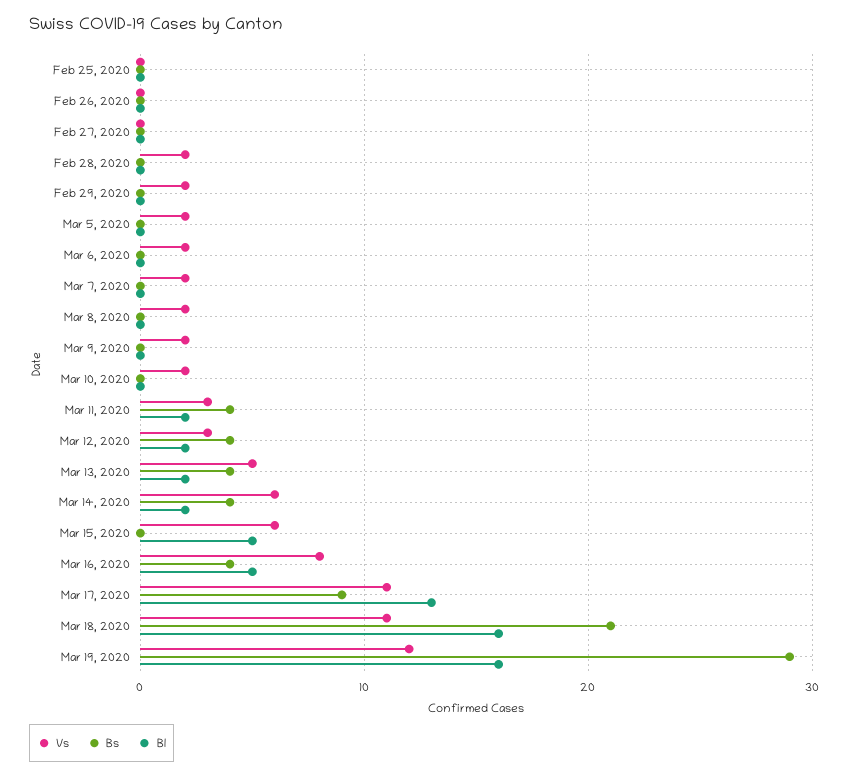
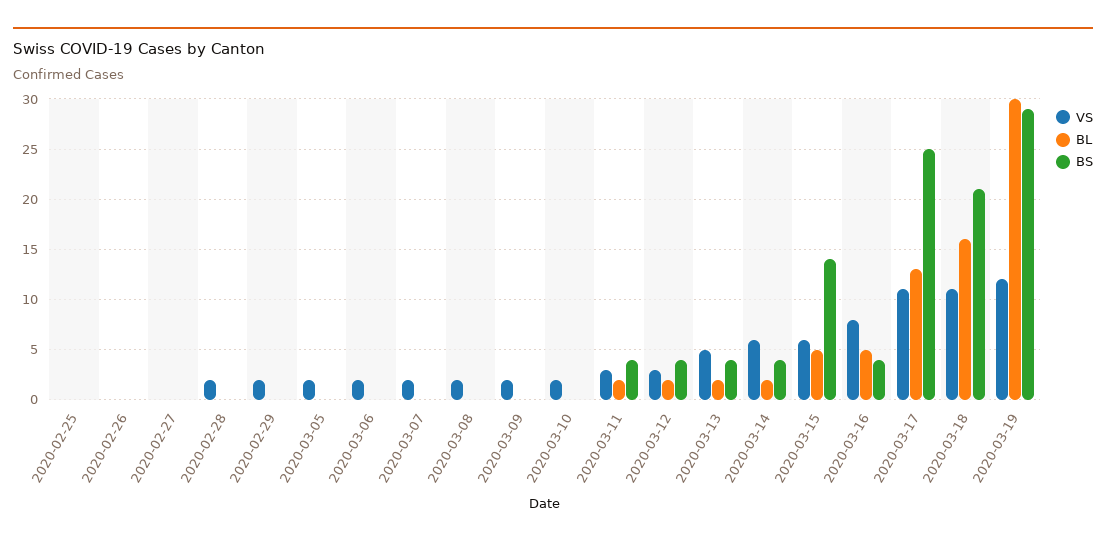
  {
    "Vs": {
      "Feb 25, 2020": 0,
      "Feb 26, 2020": 0,
      "Feb 27, 2020": 0,
      "Feb 28, 2020": 2,
      "Feb 29, 2020": 2,
      "Mar 5, 2020": 2,
      "Mar 6, 2020": 2,
      "Mar 7, 2020": 2,
      "Mar 8, 2020": 2,
      "Mar 9, 2020": 2,
      "Mar 10, 2020": 2,
      "Mar 11, 2020": 3,
      "Mar 12, 2020": 3,
      "Mar 13, 2020": 5,
      "Mar 14, 2020": 6,
      "Mar 15, 2020": 6,
      "Mar 16, 2020": 8,
      "Mar 17, 2020": 11,
      "Mar 18, 2020": 11,
      "Mar 19, 2020": 12
    },
    "Bs": {
      "Feb 25, 2020": 0,
      "Feb 26, 2020": 0,
      "Feb 27, 2020": 0,
      "Feb 28, 2020": 0,
      "Feb 29, 2020": 0,
      "Mar 5, 2020": 0,
      "Mar 6, 2020": 0,
      "Mar 7, 2020": 0,
      "Mar 8, 2020": 0,
      "Mar 9, 2020": 0,
      "Mar 10, 2020": 0,
      "Mar 11, 2020": 4,
      "Mar 12, 2020": 4,
      "Mar 13, 2020": 4,
      "Mar 14, 2020": 4,
-     "Mar 15, 2020": 0,
+     "Mar 15, 2020": 14,
      "Mar 16, 2020": 4,
-     "Mar 17, 2020": 9,
+     "Mar 17, 2020": 25,
      "Mar 18, 2020": 21,
      "Mar 19, 2020": 29
    },
    "Bl": {
      "Feb 25, 2020": 0,
      "Feb 26, 2020": 0,
      "Feb 27, 2020": 0,
      "Feb 28, 2020": 0,
      "Feb 29, 2020": 0,
      "Mar 5, 2020": 0,
      "Mar 6, 2020": 0,
      "Mar 7, 2020": 0,
      "Mar 8, 2020": 0,
      "Mar 9, 2020": 0,
      "Mar 10, 2020": 0,
      "Mar 11, 2020": 2,
      "Mar 12, 2020": 2,
      "Mar 13, 2020": 2,
      "Mar 14, 2020": 2,
      "Mar 15, 2020": 5,
      "Mar 16, 2020": 5,
      "Mar 17, 2020": 13,
      "Mar 18, 2020": 16,
-     "Mar 19, 2020": 16
+     "Mar 19, 2020": 30
    }
  }

